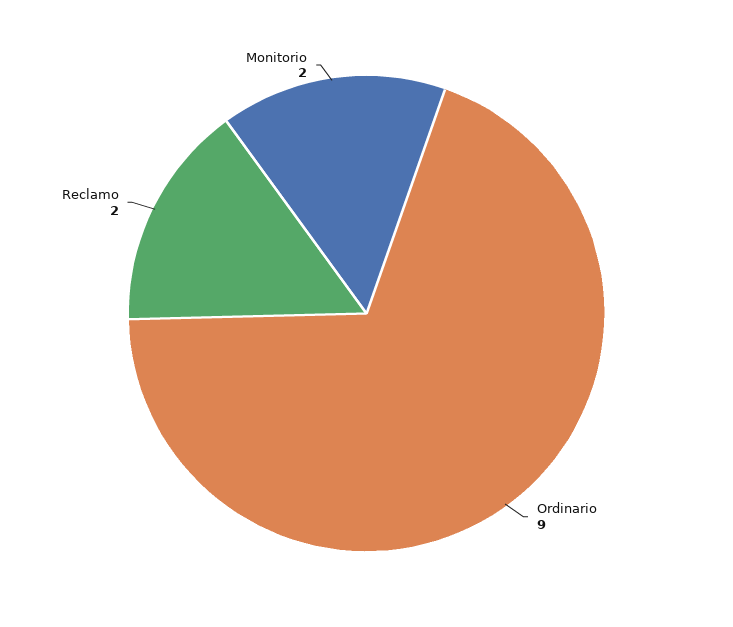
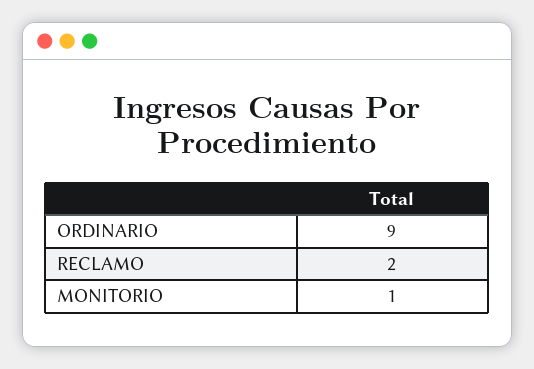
  {
    "Ordinario": 9,
    "Reclamo": 2,
-   "Monitorio": 2
+   "Monitorio": 1
  }

